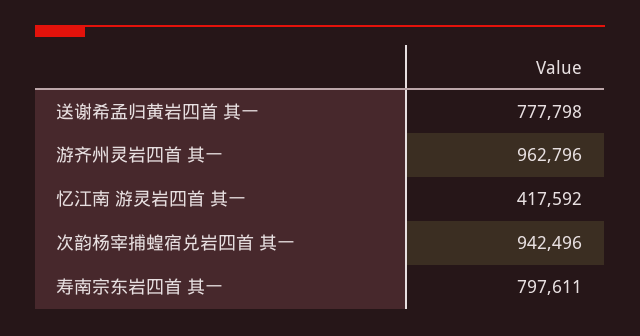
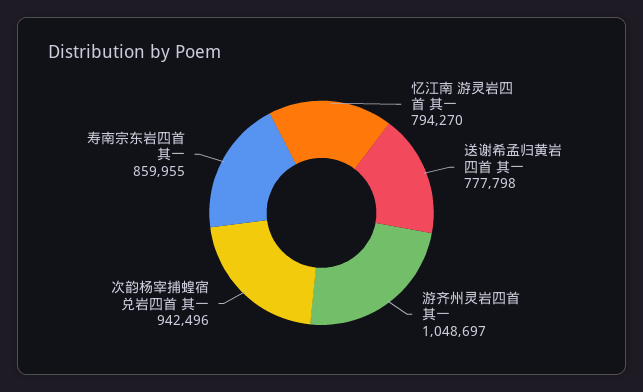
  {
    "送谢希孟归黄岩四首 其一": 777798,
-   "游齐州灵岩四首 其一": 962796,
+   "游齐州灵岩四首 其一": 1048697,
-   "忆江南 游灵岩四首 其一": 417592,
+   "忆江南 游灵岩四首 其一": 794270,
    "次韵杨宰捕蝗宿兑岩四首 其一": 942496,
-   "寿南宗东岩四首 其一": 797611
+   "寿南宗东岩四首 其一": 859955
  }

